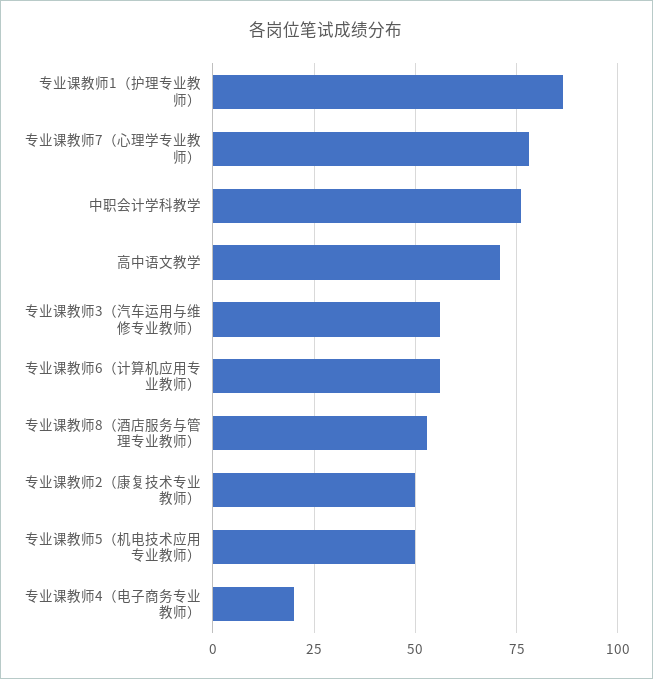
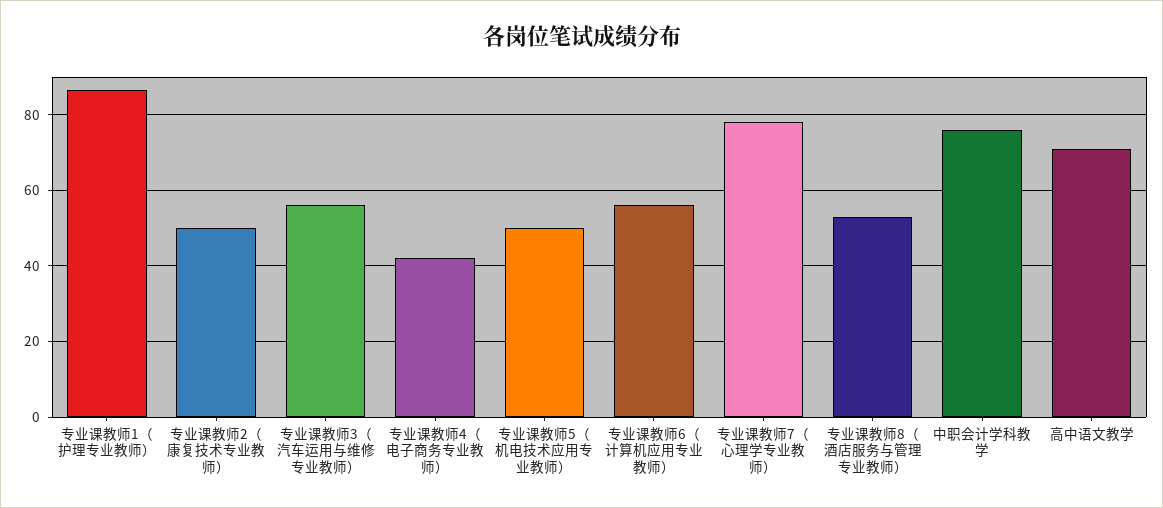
  {
    "专业课教师1（护理专业教师）": 86,
    "专业课教师7（心理学专业教师）": 78,
    "中职会计学科教学": 76,
    "高中语文教学": 72,
    "专业课教师3（汽车运用与维修专业教师）": 56,
    "专业课教师6（计算机应用专业教师）": 56,
    "专业课教师8（酒店服务与管理专业教师）": 54,
    "专业课教师2（康复技术专业教师）": 50,
    "专业课教师5（机电技术应用专业教师）": 50,
-   "专业课教师4（电子商务专业教师）": 20
+   "专业课教师4（电子商务专业教师）": 42
  }

